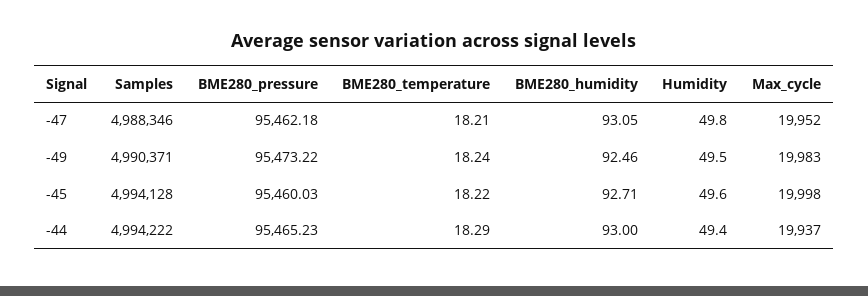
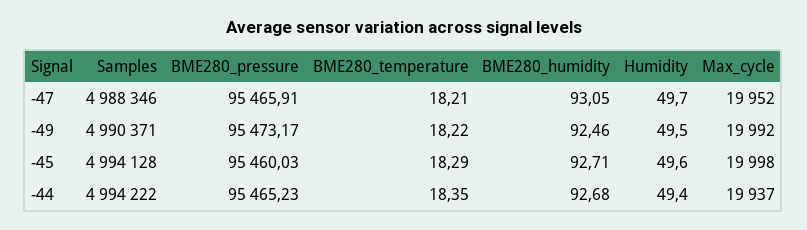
  {
    "Samples": {
      "-47": 4988346,
      "-49": 4990371,
      "-45": 4994128,
      "-44": 4994222
    },
    "BME280_pressure": {
-     "-47": 95462.18,
+     "-47": 95465.91,
-     "-49": 95473.22,
+     "-49": 95473.17,
      "-45": 95460.03,
      "-44": 95465.23
    },
    "BME280_temperature": {
      "-47": 18.21,
-     "-49": 18.24,
+     "-49": 18.22,
-     "-45": 18.22,
+     "-45": 18.29,
-     "-44": 18.29
+     "-44": 18.35
    },
    "BME280_humidity": {
      "-47": 93.05,
      "-49": 92.46,
      "-45": 92.71,
-     "-44": 93
+     "-44": 92.68
    },
    "Humidity": {
-     "-47": 49.8,
+     "-47": 49.7,
      "-49": 49.5,
      "-45": 49.6,
      "-44": 49.4
    },
    "Max_cycle": {
      "-47": 19952,
-     "-49": 19983,
+     "-49": 19992,
      "-45": 19998,
      "-44": 19937
    }
  }

